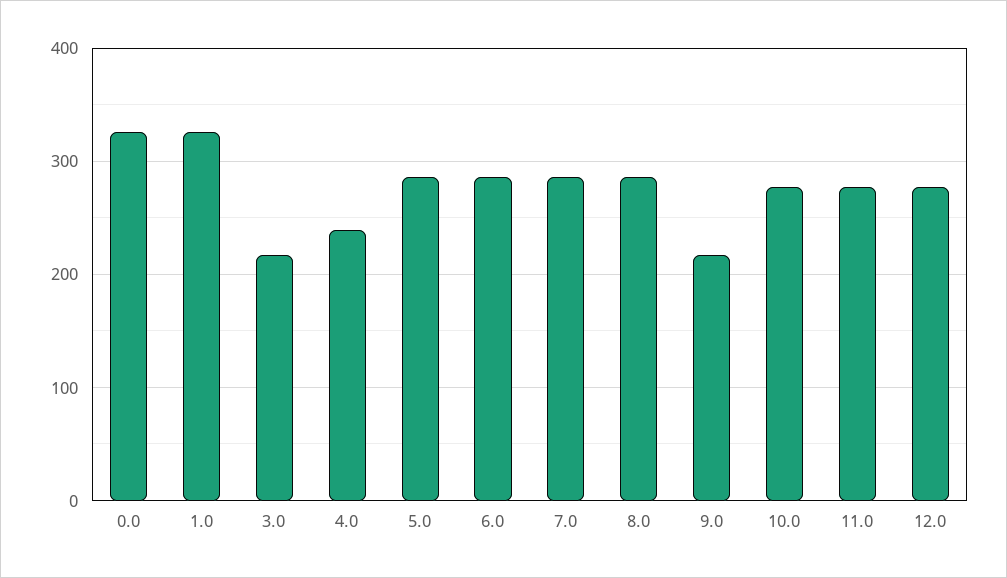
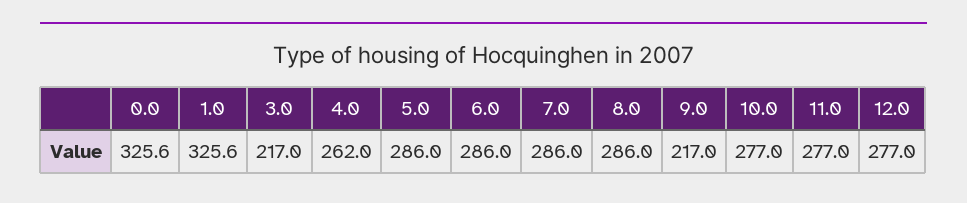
  {
    "0.0": 325.6,
    "1.0": 325.6,
    "3.0": 217,
-   "4.0": 240,
+   "4.0": 262,
    "5.0": 286,
    "6.0": 286,
    "7.0": 286,
    "8.0": 286,
    "9.0": 217,
    "10.0": 277,
    "11.0": 277,
    "12.0": 277
  }

